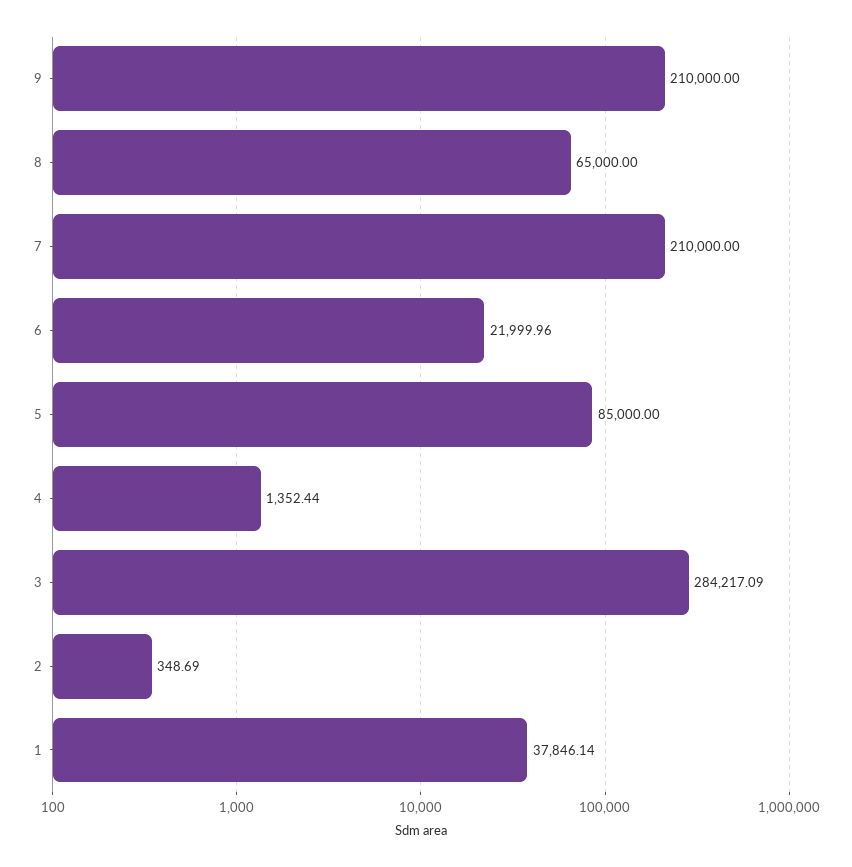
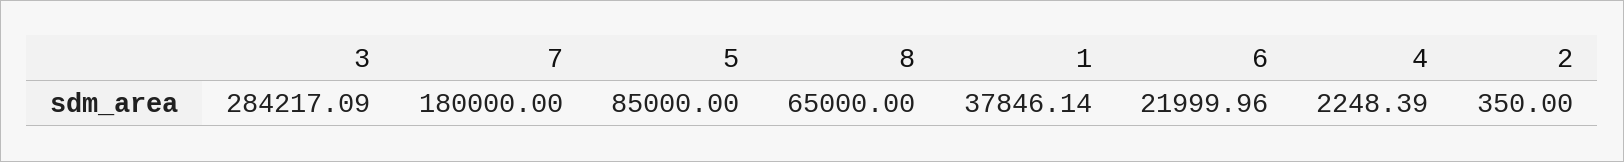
  {
-   "9": 210000,
    "8": 65000,
-   "7": 210000,
+   "7": 180000,
    "6": 21999.96,
    "5": 85000,
-   "4": 1352.44,
+   "4": 2248.39,
    "3": 284217.09,
-   "2": 348.69,
+   "2": 350,
    "1": 37846.14
  }

